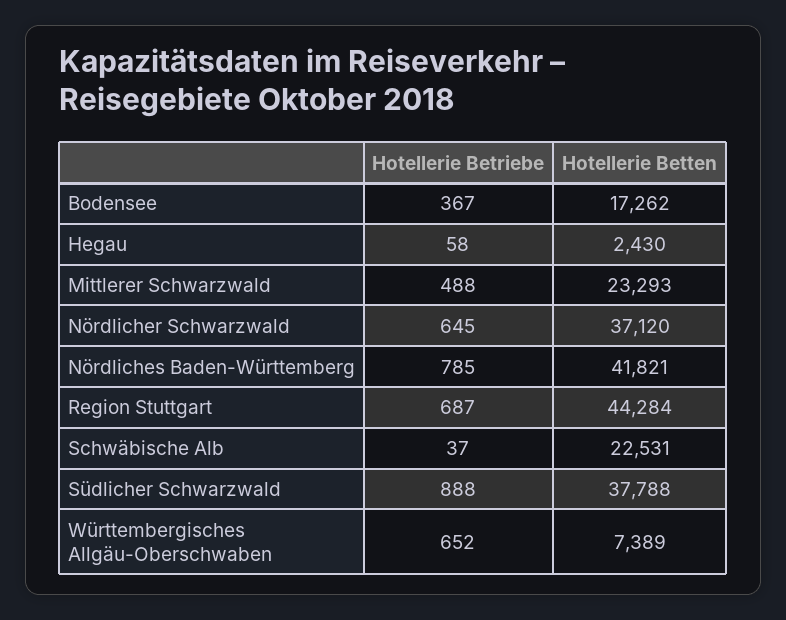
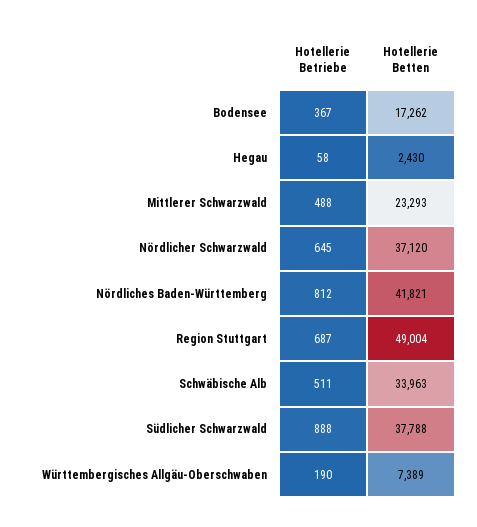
  {
    "Hotellerie Betriebe": {
      "Bodensee": 367,
      "Hegau": 58,
      "Mittlerer Schwarzwald": 488,
      "Nördlicher Schwarzwald": 645,
-     "Nördliches Baden-Württemberg": 785,
+     "Nördliches Baden-Württemberg": 812,
      "Region Stuttgart": 687,
-     "Schwäbische Alb": 37,
+     "Schwäbische Alb": 511,
      "Südlicher Schwarzwald": 888,
-     "Württembergisches Allgäu-Oberschwaben": 652
+     "Württembergisches Allgäu-Oberschwaben": 190
    },
    "Hotellerie Betten": {
      "Bodensee": 17262,
      "Hegau": 2430,
      "Mittlerer Schwarzwald": 23293,
      "Nördlicher Schwarzwald": 37120,
      "Nördliches Baden-Württemberg": 41821,
-     "Region Stuttgart": 44284,
+     "Region Stuttgart": 49004,
-     "Schwäbische Alb": 22531,
+     "Schwäbische Alb": 33963,
      "Südlicher Schwarzwald": 37788,
      "Württembergisches Allgäu-Oberschwaben": 7389
    }
  }

